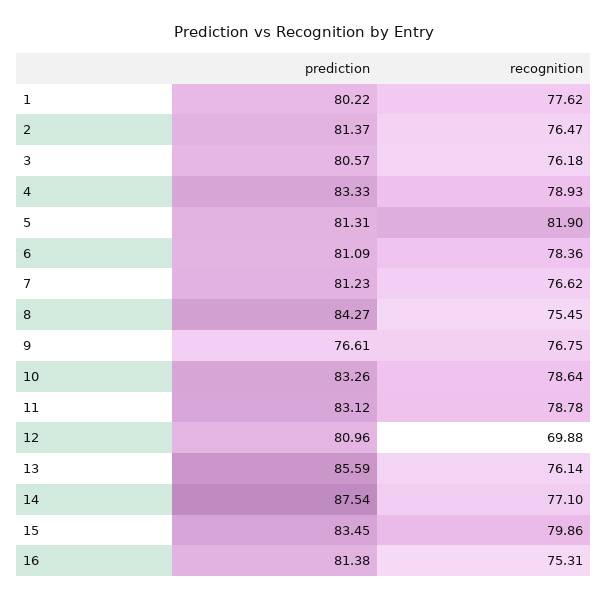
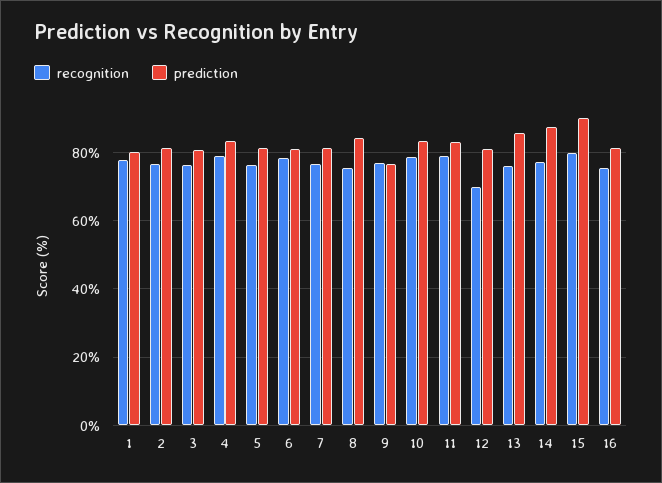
  {
    "prediction": {
      "1": 80.22,
      "2": 81.37,
      "3": 80.57,
      "4": 83.33,
      "5": 81.31,
      "6": 81.09,
      "7": 81.23,
      "8": 84.27,
      "9": 76.61,
      "10": 83.26,
      "11": 83.12,
      "12": 80.96,
      "13": 85.59,
      "14": 87.54,
-     "15": 83.45,
+     "15": 90,
      "16": 81.38
    },
    "recognition": {
      "1": 77.62,
      "2": 76.47,
      "3": 76.18,
      "4": 78.93,
-     "5": 81.9,
+     "5": 76,
      "6": 78.36,
      "7": 76.62,
      "8": 75.45,
      "9": 76.75,
      "10": 78.64,
      "11": 78.78,
      "12": 69.88,
      "13": 76.14,
      "14": 77.1,
      "15": 79.86,
      "16": 75.31
    }
  }

